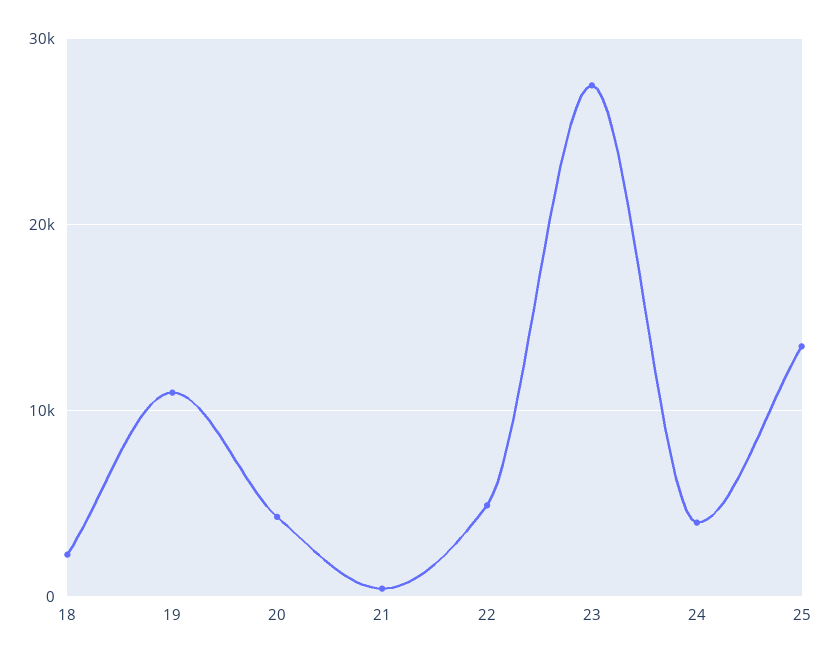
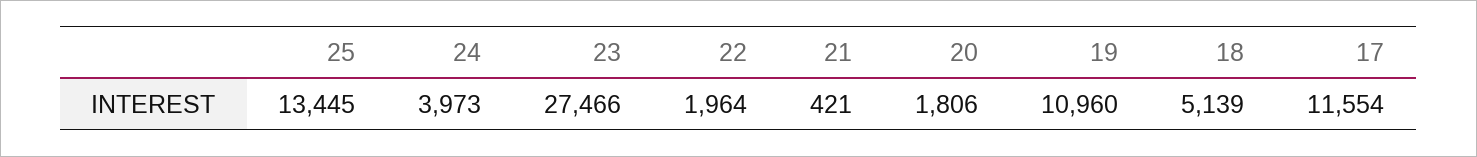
  {
-   "18": 2000,
+   "18": 5139,
    "19": 10960,
-   "20": 4000,
+   "20": 1806,
    "21": 421,
-   "22": 5000,
+   "22": 1964,
    "23": 27466,
    "24": 3973,
-   "25": 13445
+   "25": 13445,
+   "17": 11554
  }

